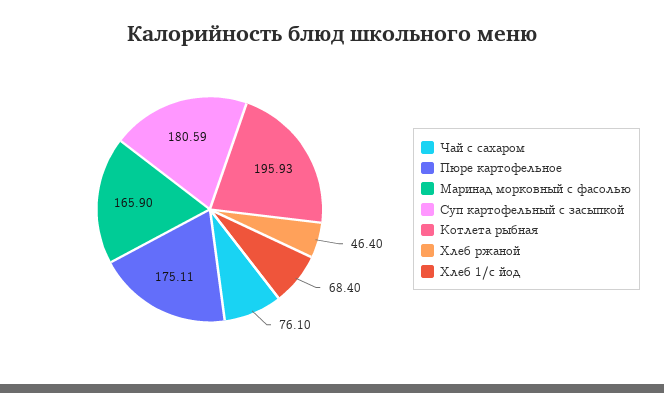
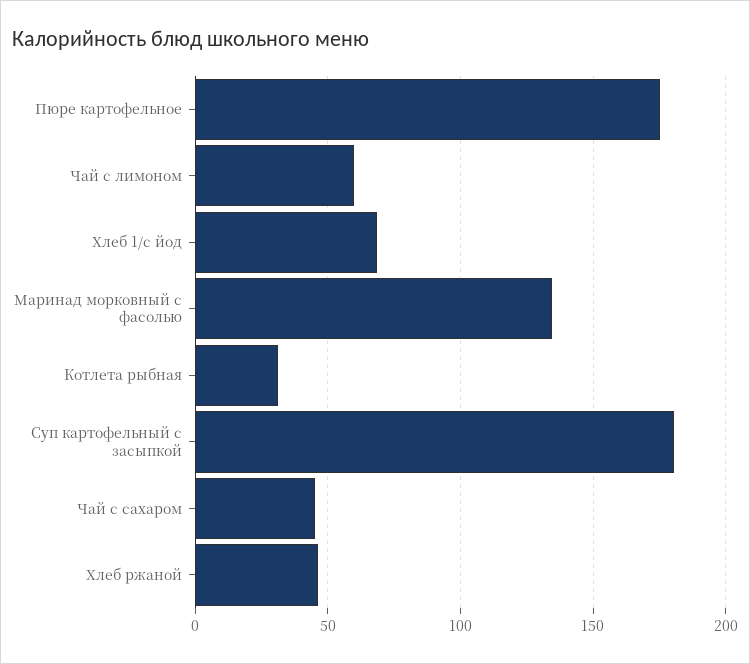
  {
-   "Чай с сахаром": 76.1,
+   "Чай с сахаром": 45,
    "Пюре картофельное": 175.11,
-   "Маринад морковный с фасолью": 165.9,
+   "Маринад морковный с фасолью": 135,
    "Суп картофельный с засыпкой": 180.59,
-   "Котлета рыбная": 195.93,
+   "Котлета рыбная": 30,
    "Хлеб ржаной": 46.4,
-   "Хлеб 1/с йод": 68.4
+   "Хлеб 1/с йод": 68.4,
+   "Чай с лимоном": 60
  }

